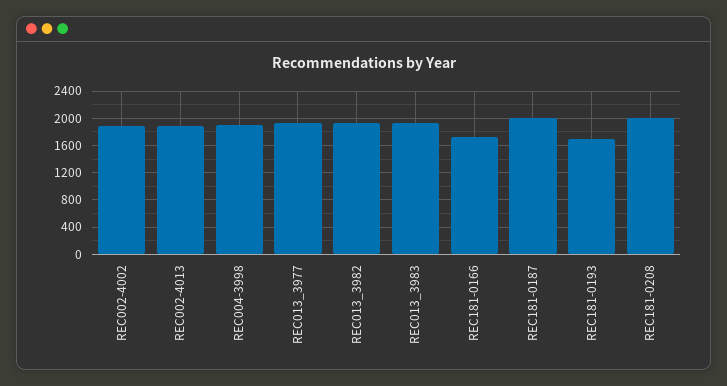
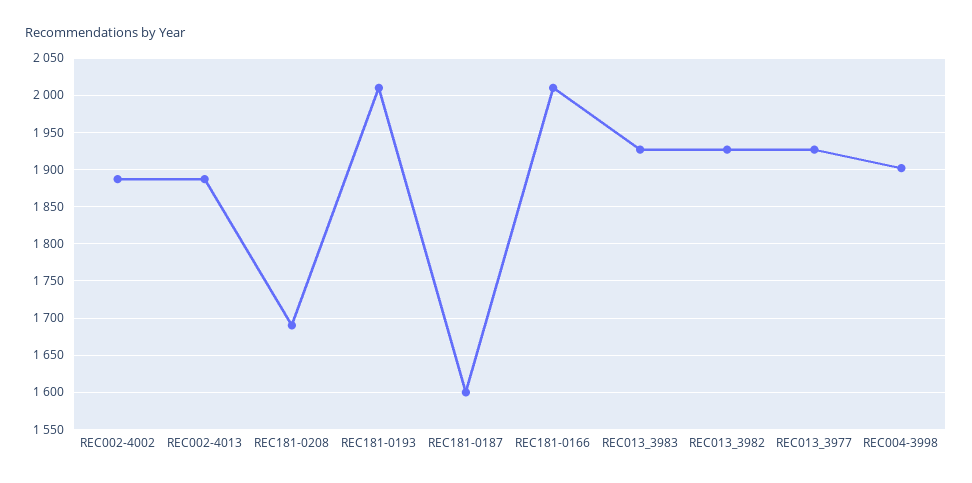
  {
    "REC002-4002": 1890,
    "REC002-4013": 1890,
    "REC004-3998": 1900,
    "REC013_3977": 1930,
    "REC013_3982": 1930,
    "REC013_3983": 1930,
-   "REC181-0166": 1700,
+   "REC181-0166": 2010,
-   "REC181-0187": 2000,
+   "REC181-0187": 1600,
-   "REC181-0193": 1700,
+   "REC181-0193": 2010,
-   "REC181-0208": 2000
+   "REC181-0208": 1690
  }

